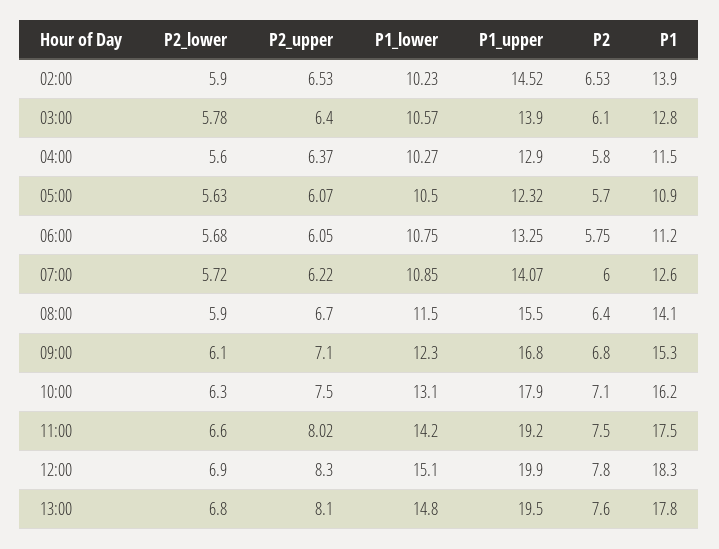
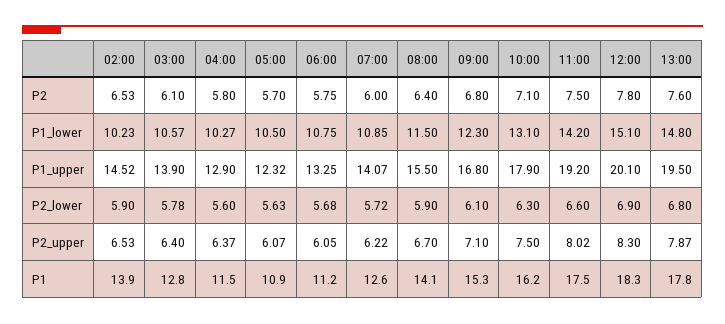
  {
    "P2_lower": {
      "02:00": 5.9,
      "03:00": 5.78,
      "04:00": 5.6,
      "05:00": 5.63,
      "06:00": 5.68,
      "07:00": 5.72,
      "08:00": 5.9,
      "09:00": 6.1,
      "10:00": 6.3,
      "11:00": 6.6,
      "12:00": 6.9,
      "13:00": 6.8
    },
    "P2_upper": {
      "02:00": 6.53,
      "03:00": 6.4,
      "04:00": 6.37,
      "05:00": 6.07,
      "06:00": 6.05,
      "07:00": 6.22,
      "08:00": 6.7,
      "09:00": 7.1,
      "10:00": 7.5,
      "11:00": 8.02,
      "12:00": 8.3,
-     "13:00": 8.1
+     "13:00": 7.87
    },
    "P1_lower": {
      "02:00": 10.23,
      "03:00": 10.57,
      "04:00": 10.27,
      "05:00": 10.5,
      "06:00": 10.75,
      "07:00": 10.85,
      "08:00": 11.5,
      "09:00": 12.3,
      "10:00": 13.1,
      "11:00": 14.2,
      "12:00": 15.1,
      "13:00": 14.8
    },
    "P1_upper": {
      "02:00": 14.52,
      "03:00": 13.9,
      "04:00": 12.9,
      "05:00": 12.32,
      "06:00": 13.25,
      "07:00": 14.07,
      "08:00": 15.5,
      "09:00": 16.8,
      "10:00": 17.9,
      "11:00": 19.2,
-     "12:00": 19.9,
+     "12:00": 20.1,
      "13:00": 19.5
    },
    "P2": {
      "02:00": 6.53,
      "03:00": 6.1,
      "04:00": 5.8,
      "05:00": 5.7,
      "06:00": 5.75,
      "07:00": 6,
      "08:00": 6.4,
      "09:00": 6.8,
      "10:00": 7.1,
      "11:00": 7.5,
      "12:00": 7.8,
      "13:00": 7.6
    },
    "P1": {
      "02:00": 13.9,
      "03:00": 12.8,
      "04:00": 11.5,
      "05:00": 10.9,
      "06:00": 11.2,
      "07:00": 12.6,
      "08:00": 14.1,
      "09:00": 15.3,
      "10:00": 16.2,
      "11:00": 17.5,
      "12:00": 18.3,
      "13:00": 17.8
    }
  }

